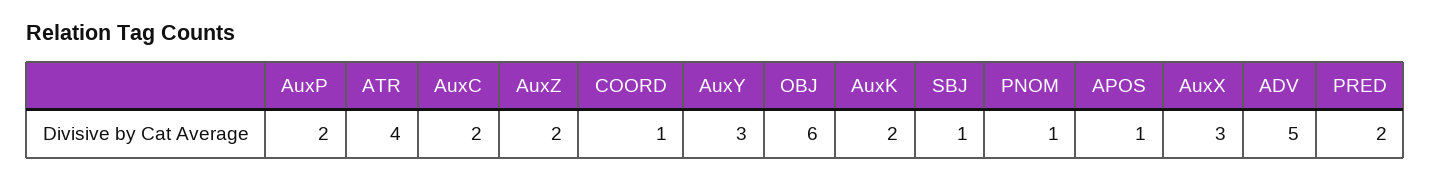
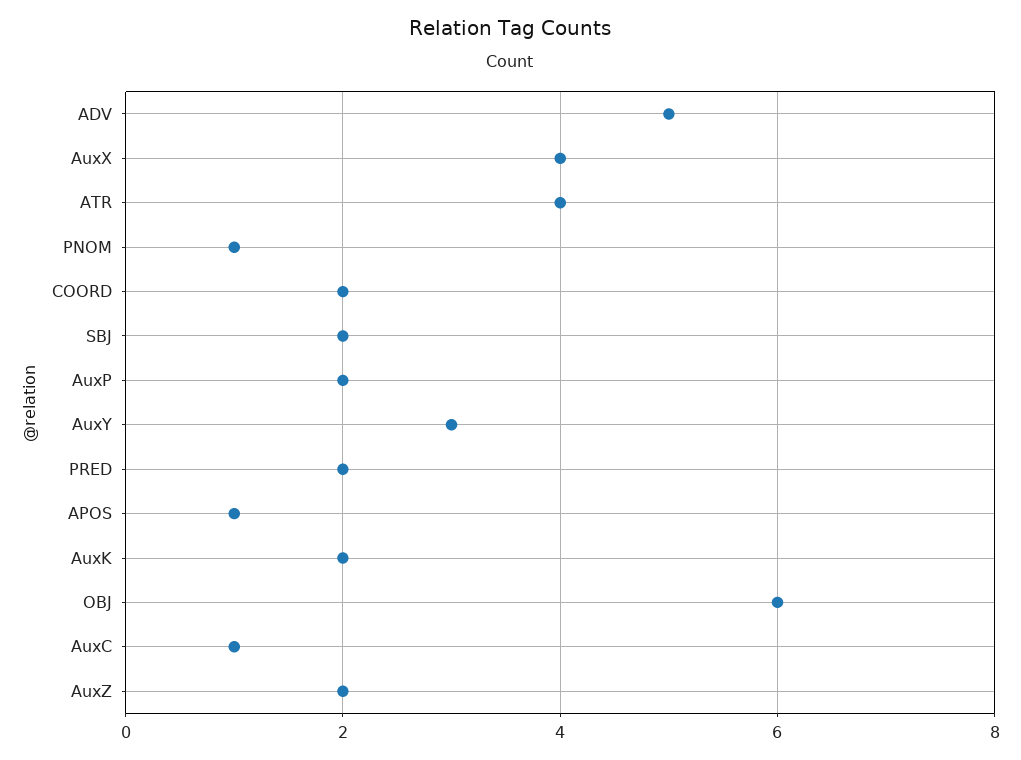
  {
    "AuxP": 2,
    "ATR": 4,
-   "AuxC": 2,
+   "AuxC": 1,
    "AuxZ": 2,
-   "COORD": 1,
+   "COORD": 2,
    "AuxY": 3,
    "OBJ": 6,
    "AuxK": 2,
-   "SBJ": 1,
+   "SBJ": 2,
    "PNOM": 1,
    "APOS": 1,
-   "AuxX": 3,
+   "AuxX": 4,
    "ADV": 5,
    "PRED": 2
  }

